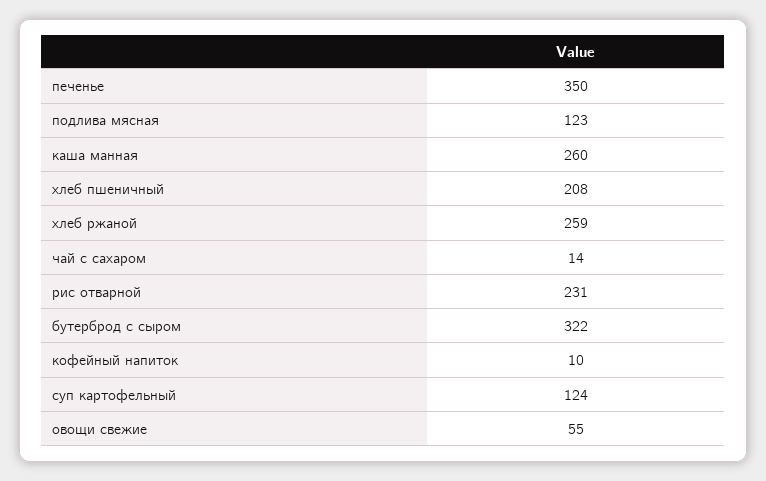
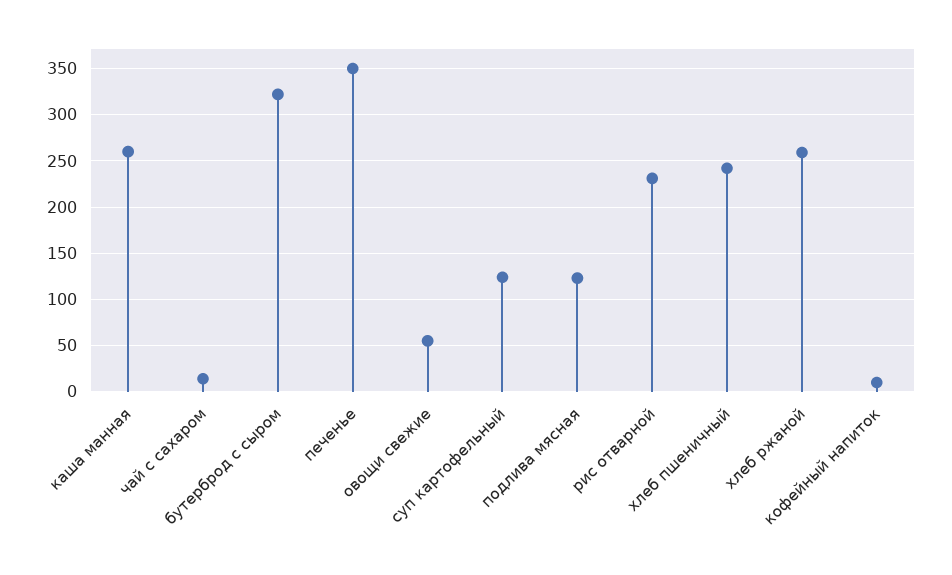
  {
    "печенье": 350,
    "подлива мясная": 123,
    "каша манная": 260,
-   "хлеб пшеничный": 208,
+   "хлеб пшеничный": 240,
    "хлеб ржаной": 259,
    "чай с сахаром": 14,
    "рис отварной": 231,
    "бутерброд с сыром": 322,
    "кофейный напиток": 10,
    "суп картофельный": 124,
    "овощи свежие": 55
  }

